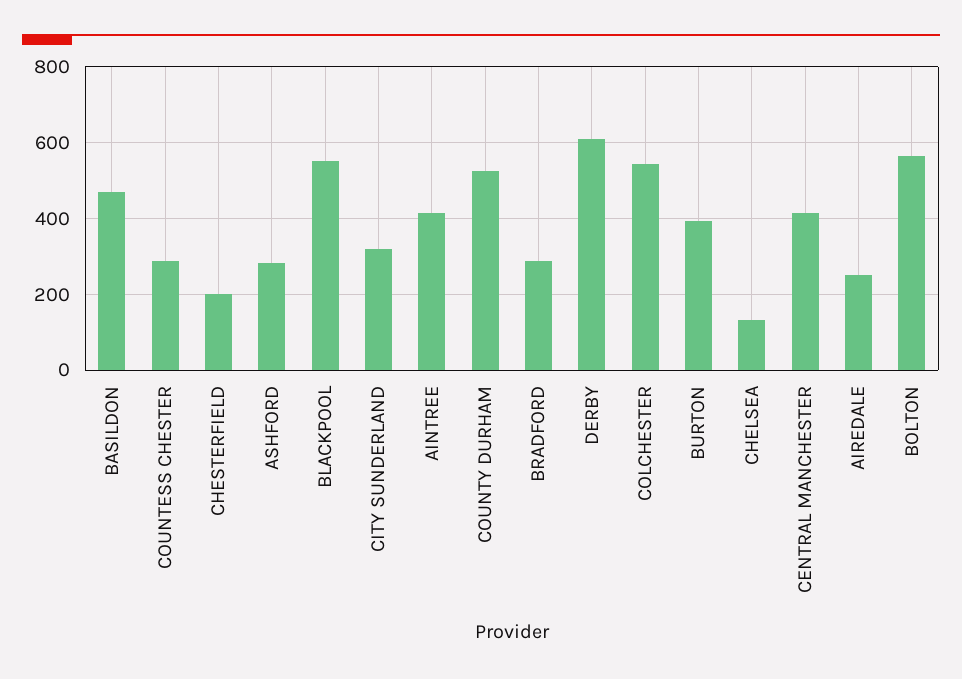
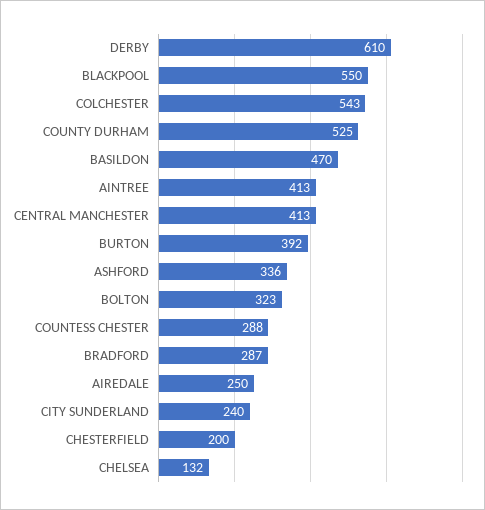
  {
    "BASILDON": 470,
    "COUNTESS CHESTER": 288,
    "CHESTERFIELD": 200,
-   "ASHFORD": 280,
+   "ASHFORD": 336,
    "BLACKPOOL": 550,
-   "CITY SUNDERLAND": 320,
+   "CITY SUNDERLAND": 240,
    "AINTREE": 413,
    "COUNTY DURHAM": 525,
    "BRADFORD": 287,
    "DERBY": 610,
    "COLCHESTER": 543,
    "BURTON": 392,
    "CHELSEA": 132,
    "CENTRAL MANCHESTER": 413,
    "AIREDALE": 250,
-   "BOLTON": 560
+   "BOLTON": 323
  }

